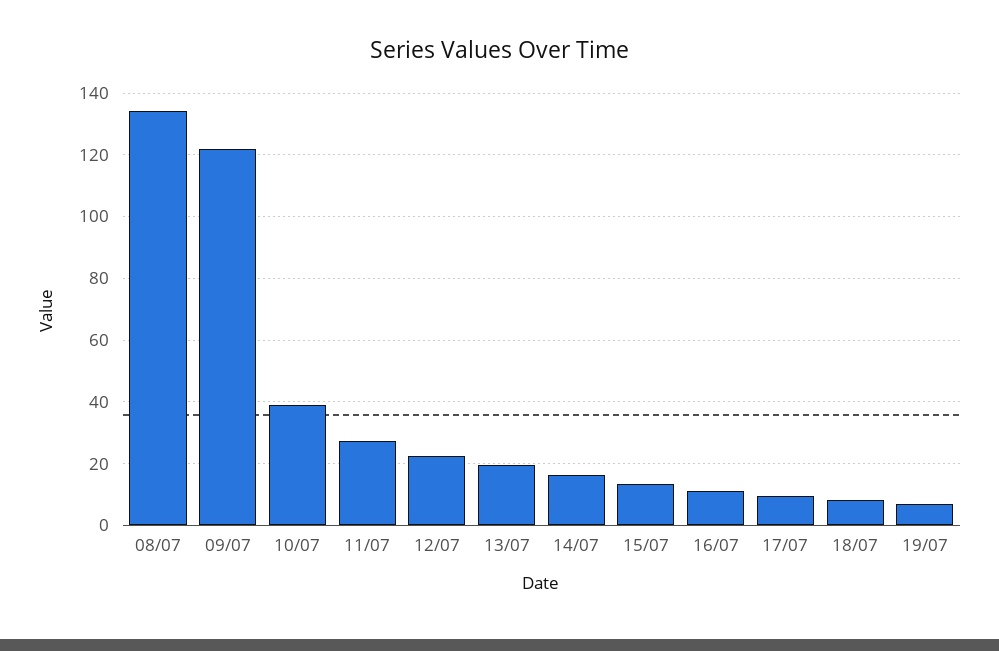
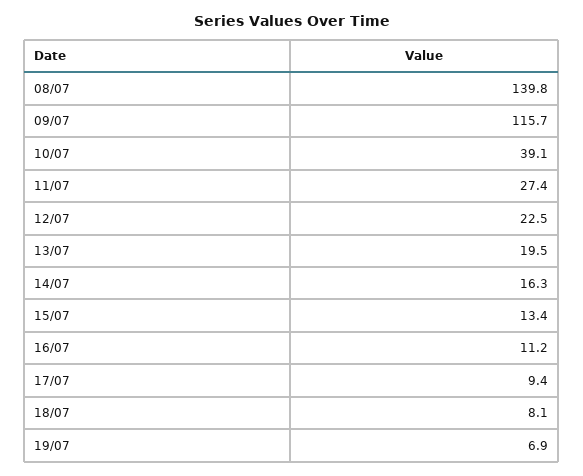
  {
-   "08/07": 134,
+   "08/07": 139.8,
-   "09/07": 122,
+   "09/07": 115.7,
    "10/07": 39.1,
    "11/07": 27.4,
    "12/07": 22.5,
    "13/07": 19.5,
    "14/07": 16.3,
    "15/07": 13.4,
    "16/07": 11.2,
    "17/07": 9.4,
    "18/07": 8.1,
    "19/07": 6.9
  }

